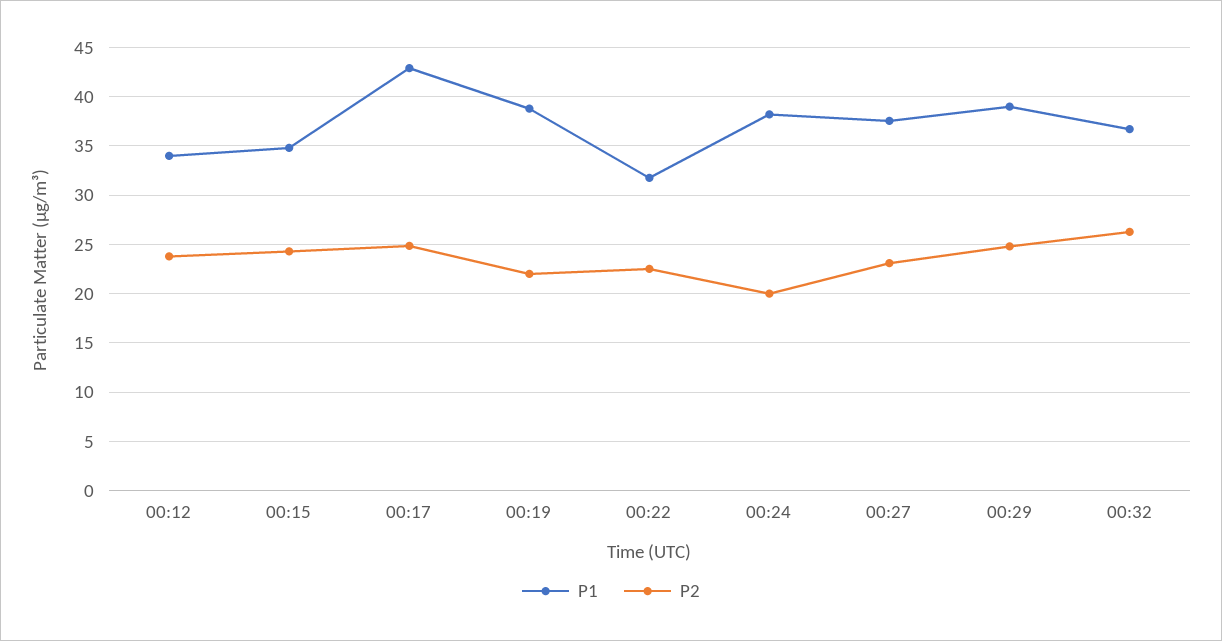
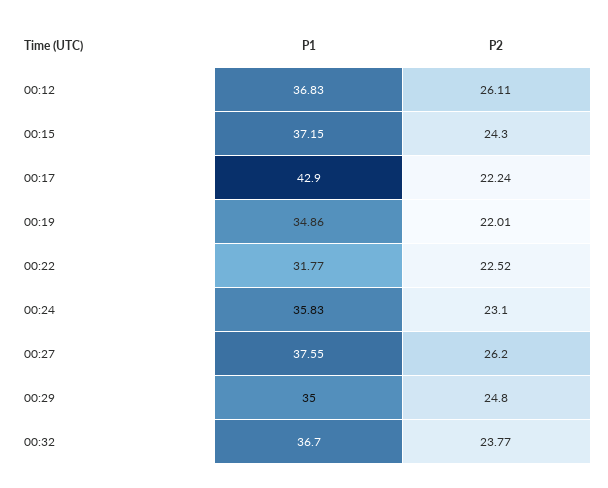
  {
    "P1": {
-     "00:12": 34,
+     "00:12": 36.83,
-     "00:15": 35,
+     "00:15": 37.15,
      "00:17": 42.9,
-     "00:19": 39,
+     "00:19": 34.86,
      "00:22": 31.77,
-     "00:24": 38,
+     "00:24": 35.83,
      "00:27": 37.55,
-     "00:29": 39,
+     "00:29": 35,
      "00:32": 36.7
    },
    "P2": {
-     "00:12": 24,
+     "00:12": 26.11,
      "00:15": 24.3,
-     "00:17": 25,
+     "00:17": 22.24,
      "00:19": 22.01,
      "00:22": 22.52,
-     "00:24": 20,
+     "00:24": 23.1,
-     "00:27": 23,
+     "00:27": 26.2,
      "00:29": 24.8,
-     "00:32": 26
+     "00:32": 23.77
    }
  }

